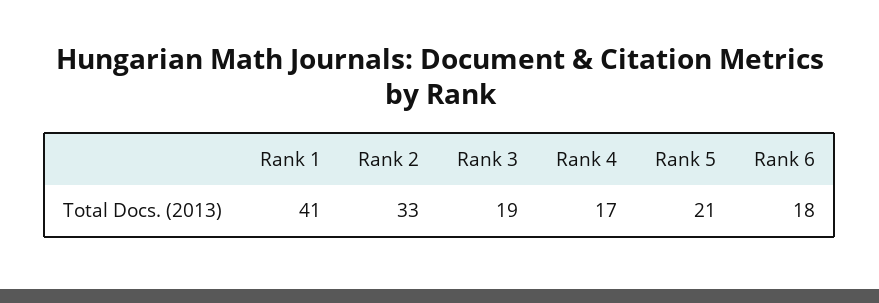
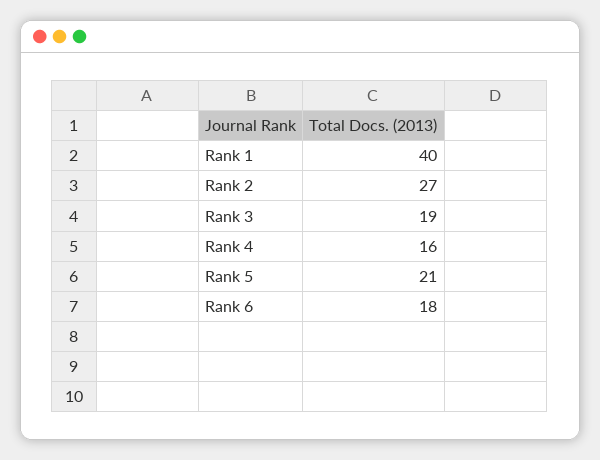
  {
-   "Rank 1": 41,
+   "Rank 1": 40,
-   "Rank 2": 33,
+   "Rank 2": 27,
    "Rank 3": 19,
-   "Rank 4": 17,
+   "Rank 4": 16,
    "Rank 5": 21,
    "Rank 6": 18
  }

